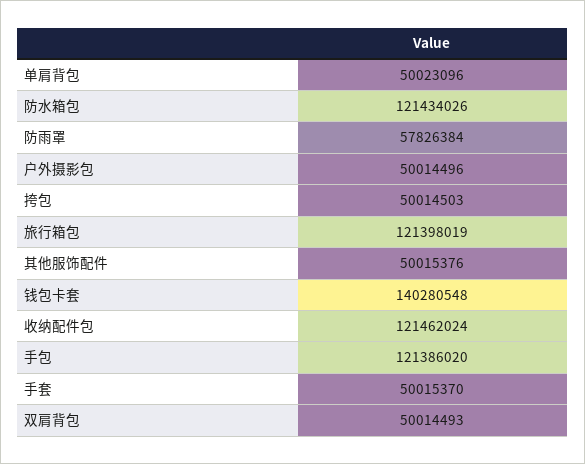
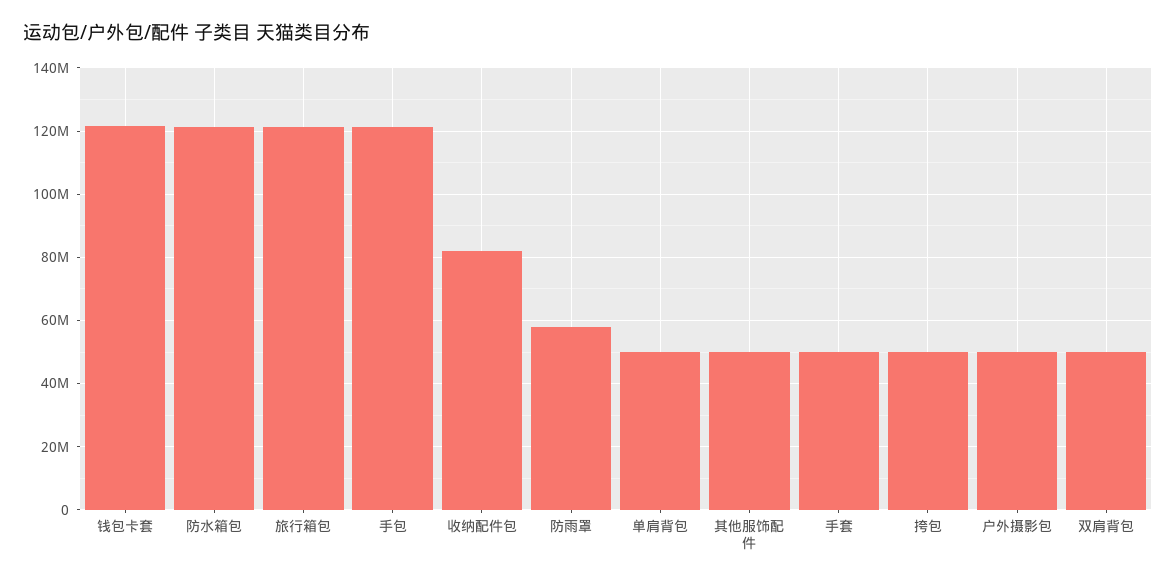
  {
    "单肩背包": 50023096,
    "防水箱包": 121434026,
    "防雨罩": 57826384,
    "户外摄影包": 50014496,
    "挎包": 50014503,
    "旅行箱包": 121398019,
    "其他服饰配件": 50015376,
-   "钱包卡套": 140280548,
+   "钱包卡套": 122000000,
-   "收纳配件包": 121462024,
+   "收纳配件包": 82000000,
    "手包": 121386020,
    "手套": 50015370,
    "双肩背包": 50014493
  }

